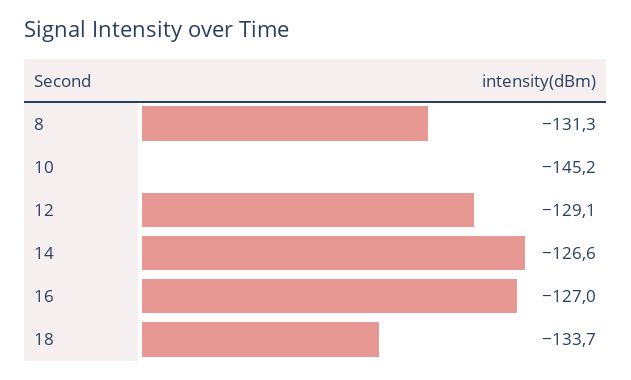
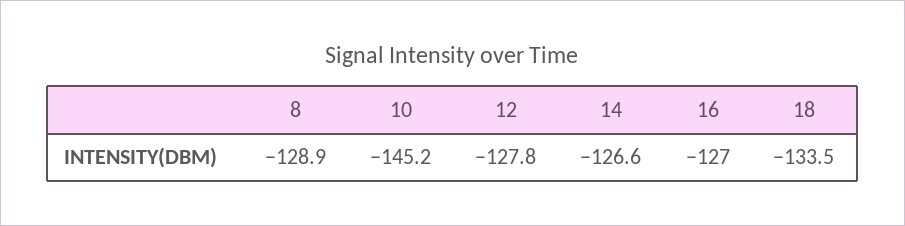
  {
-   "8": -131.3,
+   "8": -128.9,
    "10": -145.2,
-   "12": -129.1,
+   "12": -127.8,
    "14": -126.6,
    "16": -127,
-   "18": -133.7
+   "18": -133.5
  }

